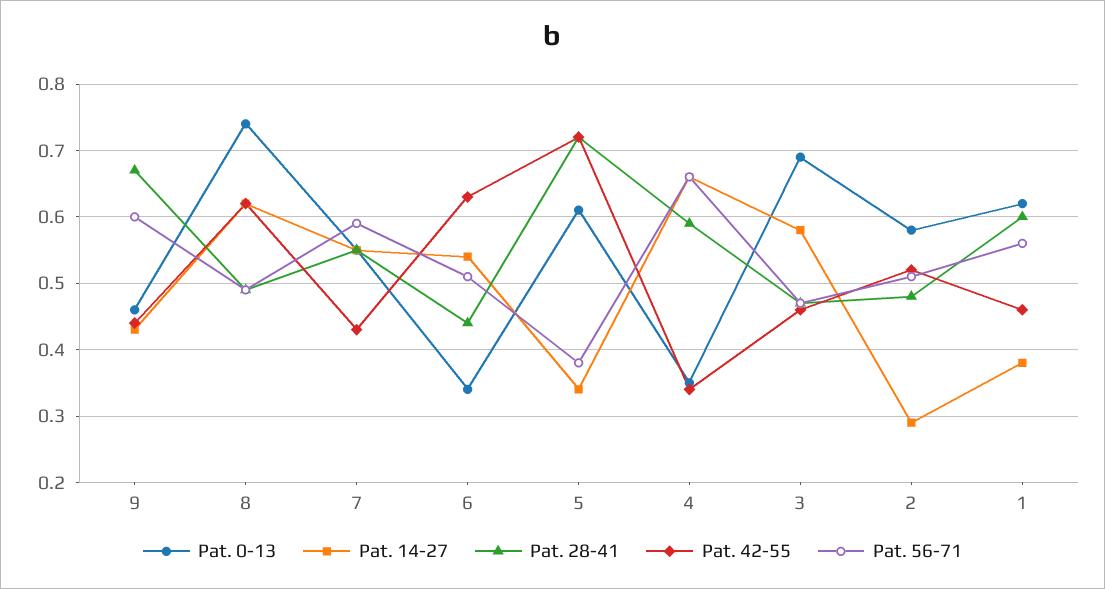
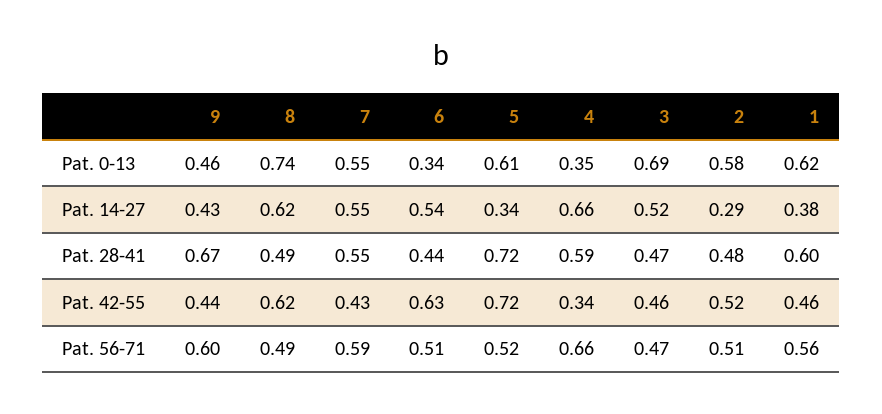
  {
    "Pat. 0-13": {
      "9": 0.46,
      "8": 0.74,
      "7": 0.55,
      "6": 0.34,
      "5": 0.61,
      "4": 0.35,
      "3": 0.69,
      "2": 0.58,
      "1": 0.62
    },
    "Pat. 14-27": {
      "9": 0.43,
      "8": 0.62,
      "7": 0.55,
      "6": 0.54,
      "5": 0.34,
      "4": 0.66,
-     "3": 0.58,
+     "3": 0.52,
      "2": 0.29,
      "1": 0.38
    },
    "Pat. 28-41": {
      "9": 0.67,
      "8": 0.49,
      "7": 0.55,
      "6": 0.44,
      "5": 0.72,
      "4": 0.59,
      "3": 0.47,
      "2": 0.48,
      "1": 0.6
    },
    "Pat. 42-55": {
      "9": 0.44,
      "8": 0.62,
      "7": 0.43,
      "6": 0.63,
      "5": 0.72,
      "4": 0.34,
      "3": 0.46,
      "2": 0.52,
      "1": 0.46
    },
    "Pat. 56-71": {
      "9": 0.6,
      "8": 0.49,
      "7": 0.59,
      "6": 0.51,
-     "5": 0.38,
+     "5": 0.52,
      "4": 0.66,
      "3": 0.47,
      "2": 0.51,
      "1": 0.56
    }
  }

